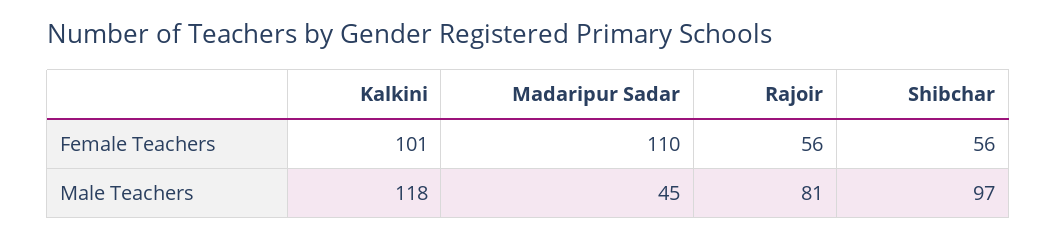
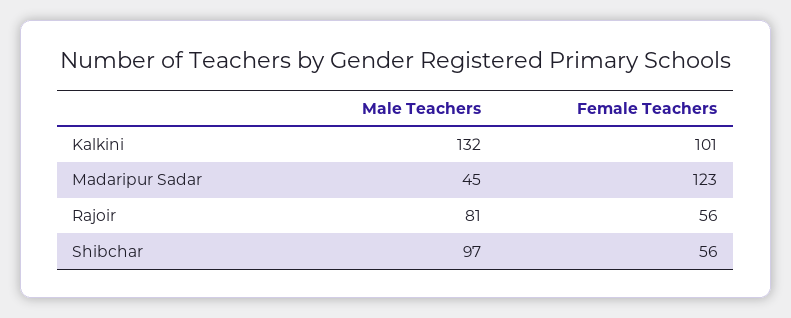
  {
    "Kalkini": {
      "Female Teachers": 101,
-     "Male Teachers": 118
+     "Male Teachers": 132
    },
    "Madaripur Sadar": {
-     "Female Teachers": 110,
+     "Female Teachers": 123,
      "Male Teachers": 45
    },
    "Rajoir": {
      "Female Teachers": 56,
      "Male Teachers": 81
    },
    "Shibchar": {
      "Female Teachers": 56,
      "Male Teachers": 97
    }
  }

